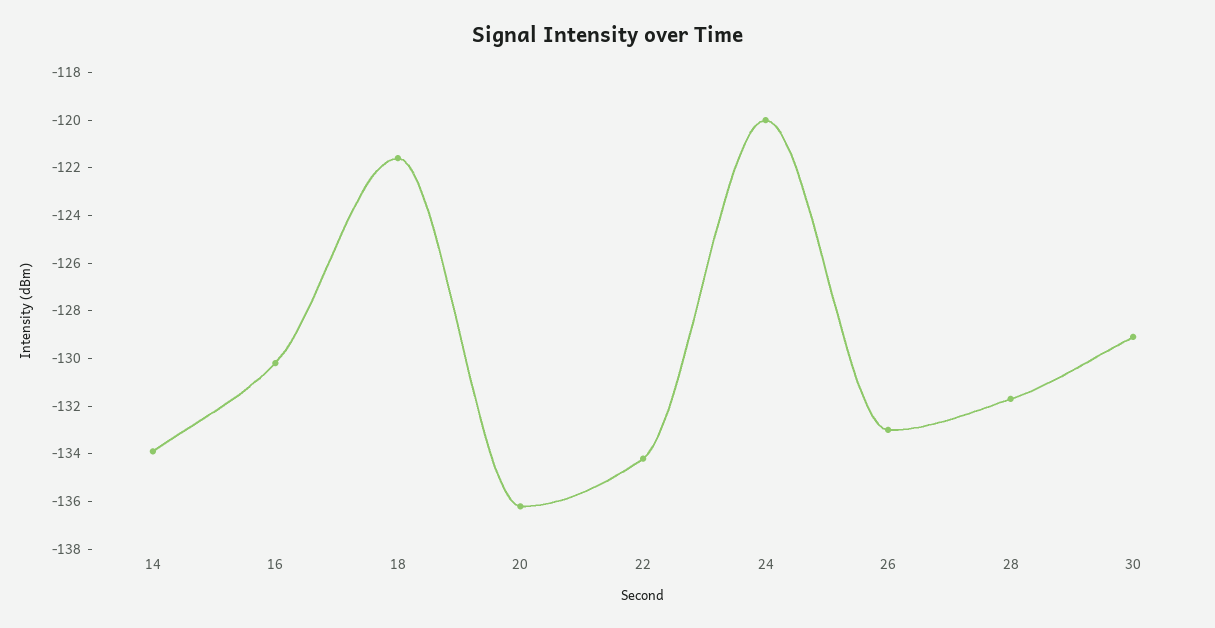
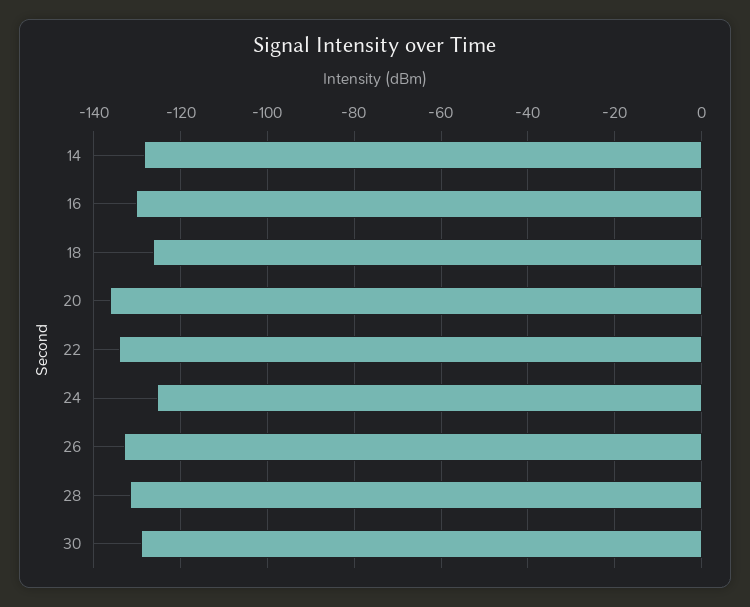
  {
-   "14": -134,
+   "14": -128,
    "16": -130,
-   "18": -121.5,
+   "18": -126,
    "20": -136,
    "22": -134,
-   "24": -120,
+   "24": -126,
    "26": -133,
    "28": -131.5,
    "30": -129
  }

